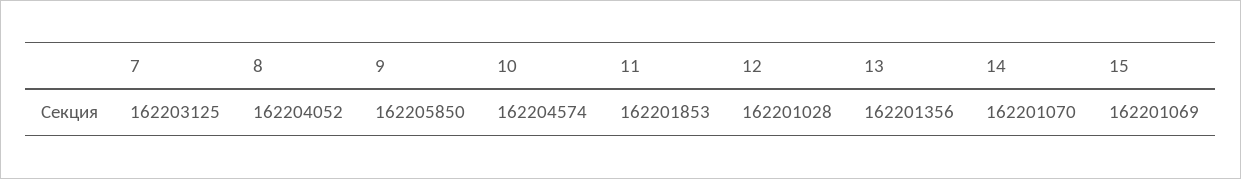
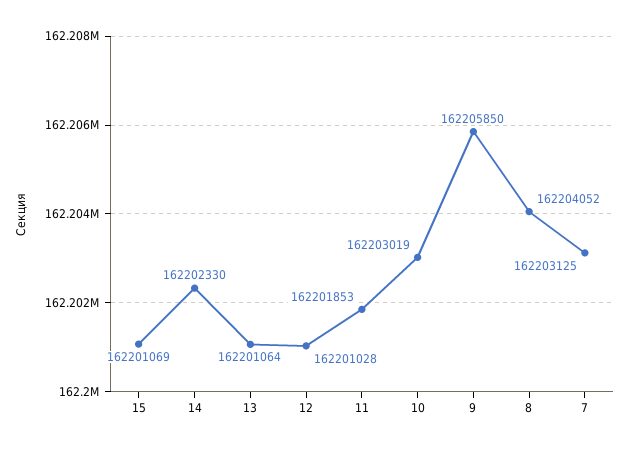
  {
    "7": 162203125,
    "8": 162204052,
    "9": 162205850,
-   "10": 162204574,
+   "10": 162203019,
    "11": 162201853,
    "12": 162201028,
-   "13": 162201356,
+   "13": 162201064,
-   "14": 162201070,
+   "14": 162202330,
    "15": 162201069
  }

